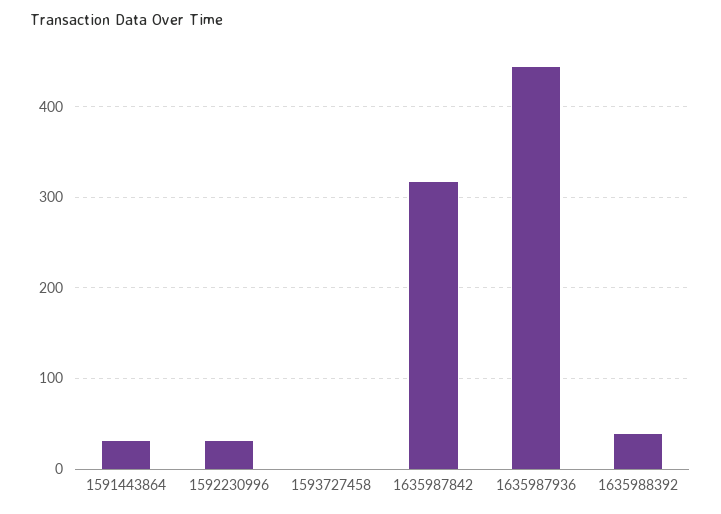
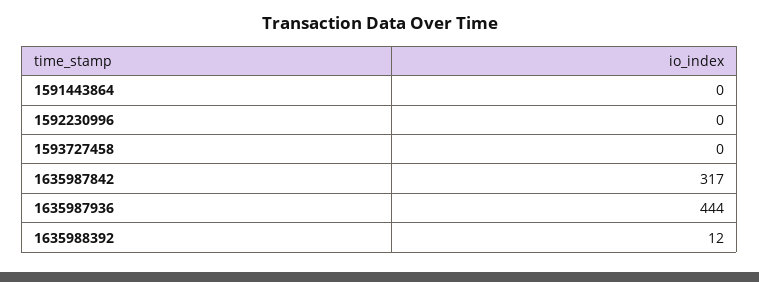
  {
-   "1591443864": 30,
+   "1591443864": 0,
-   "1592230996": 30,
+   "1592230996": 0,
    "1593727458": 0,
    "1635987842": 317,
    "1635987936": 444,
-   "1635988392": 40
+   "1635988392": 12
  }

